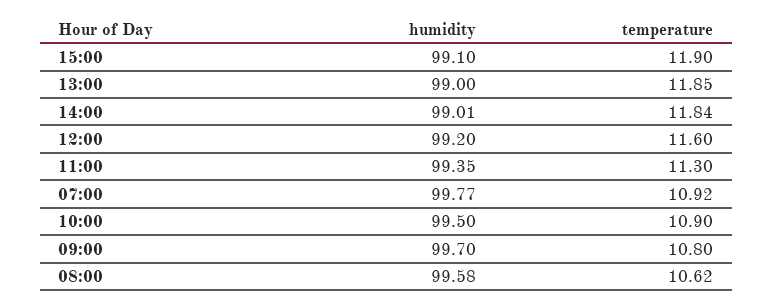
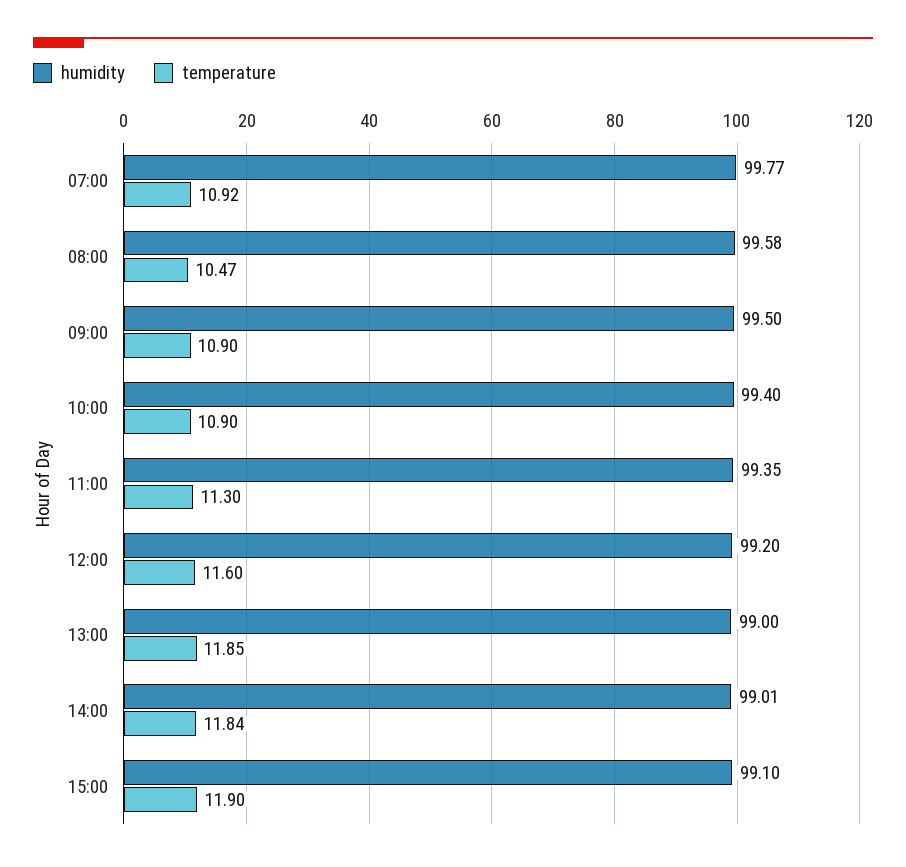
  {
    "humidity": {
      "15:00": 99.1,
      "13:00": 99,
      "14:00": 99.01,
      "12:00": 99.2,
      "11:00": 99.35,
      "07:00": 99.77,
-     "10:00": 99.5,
+     "10:00": 99.4,
-     "09:00": 99.7,
+     "09:00": 99.5,
      "08:00": 99.58
    },
    "temperature": {
      "15:00": 11.9,
      "13:00": 11.85,
      "14:00": 11.84,
      "12:00": 11.6,
      "11:00": 11.3,
      "07:00": 10.92,
      "10:00": 10.9,
-     "09:00": 10.8,
+     "09:00": 10.9,
-     "08:00": 10.62
+     "08:00": 10.47
    }
  }

